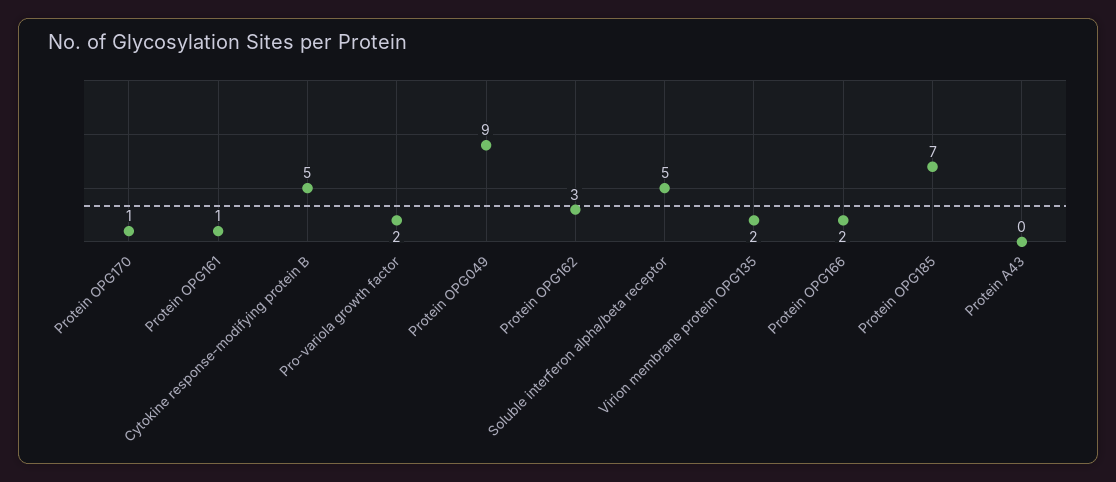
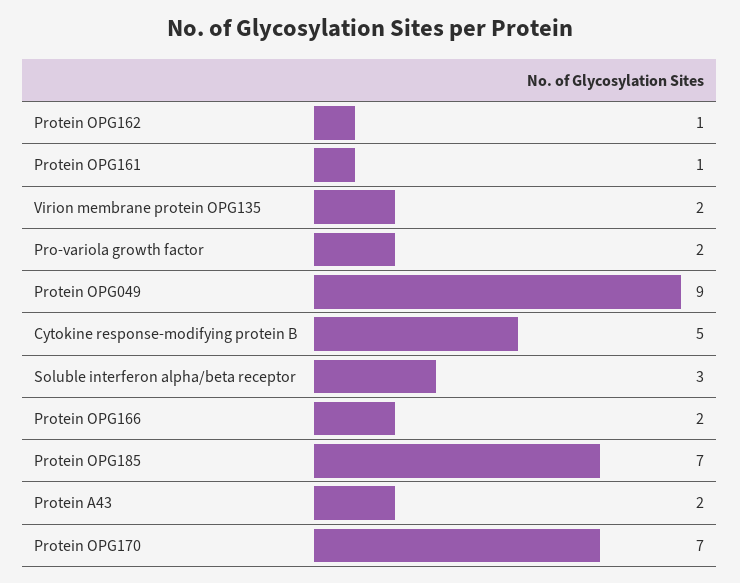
  {
-   "Protein OPG170": 1,
+   "Protein OPG170": 7,
    "Protein OPG161": 1,
    "Cytokine response-modifying protein B": 5,
    "Pro-variola growth factor": 2,
    "Protein OPG049": 9,
-   "Protein OPG162": 3,
+   "Protein OPG162": 1,
-   "Soluble interferon alpha/beta receptor": 5,
+   "Soluble interferon alpha/beta receptor": 3,
    "Virion membrane protein OPG135": 2,
    "Protein OPG166": 2,
    "Protein OPG185": 7,
-   "Protein A43": 0
+   "Protein A43": 2
  }

